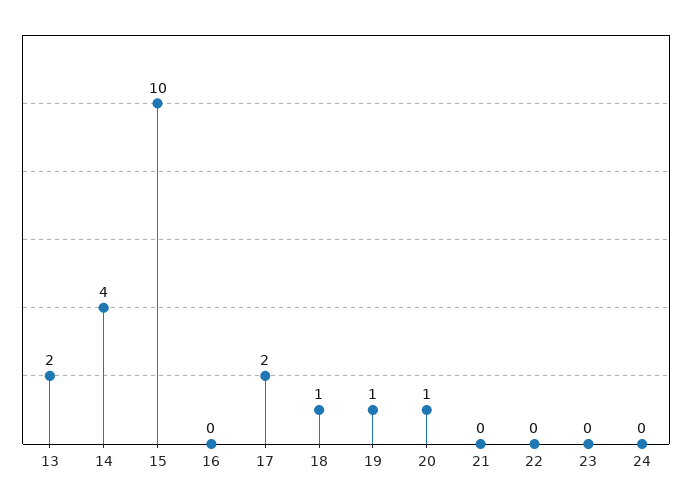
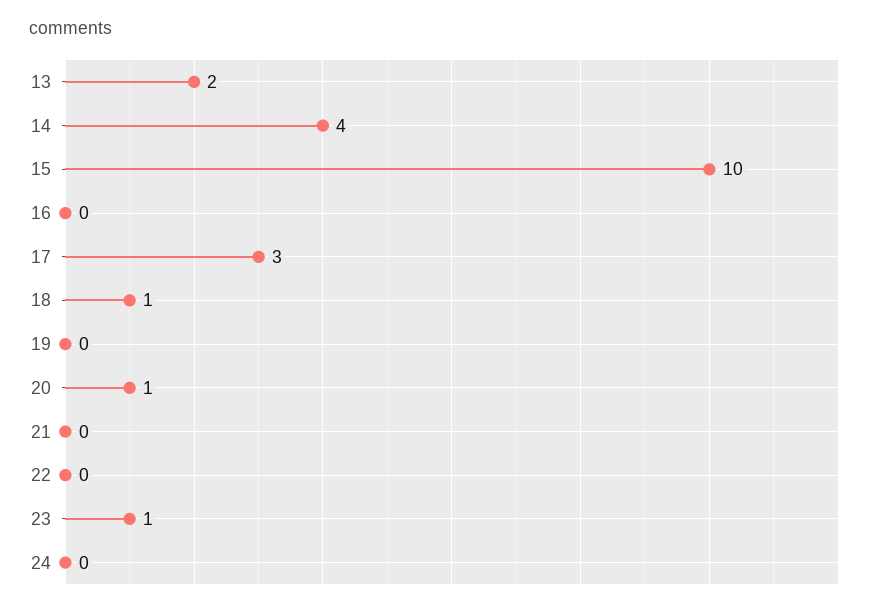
  {
    "13": 2,
    "14": 4,
    "15": 10,
    "16": 0,
-   "17": 2,
+   "17": 3,
    "18": 1,
-   "19": 1,
+   "19": 0,
    "20": 1,
    "21": 0,
    "22": 0,
-   "23": 0,
+   "23": 1,
    "24": 0
  }

